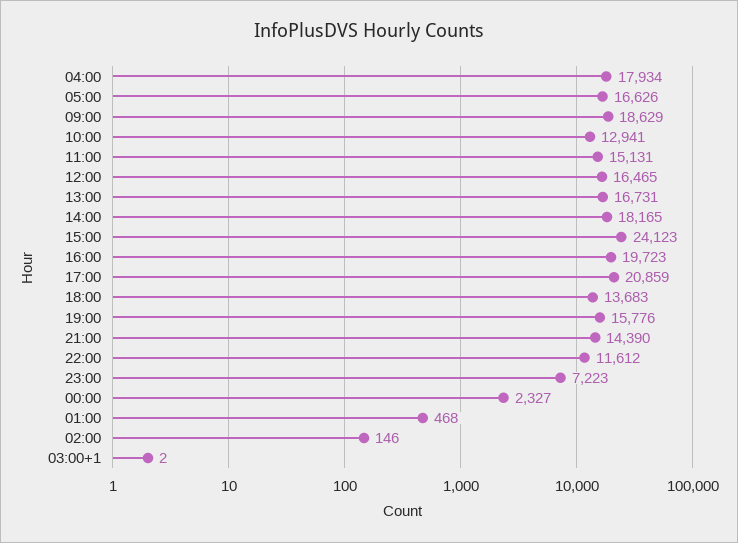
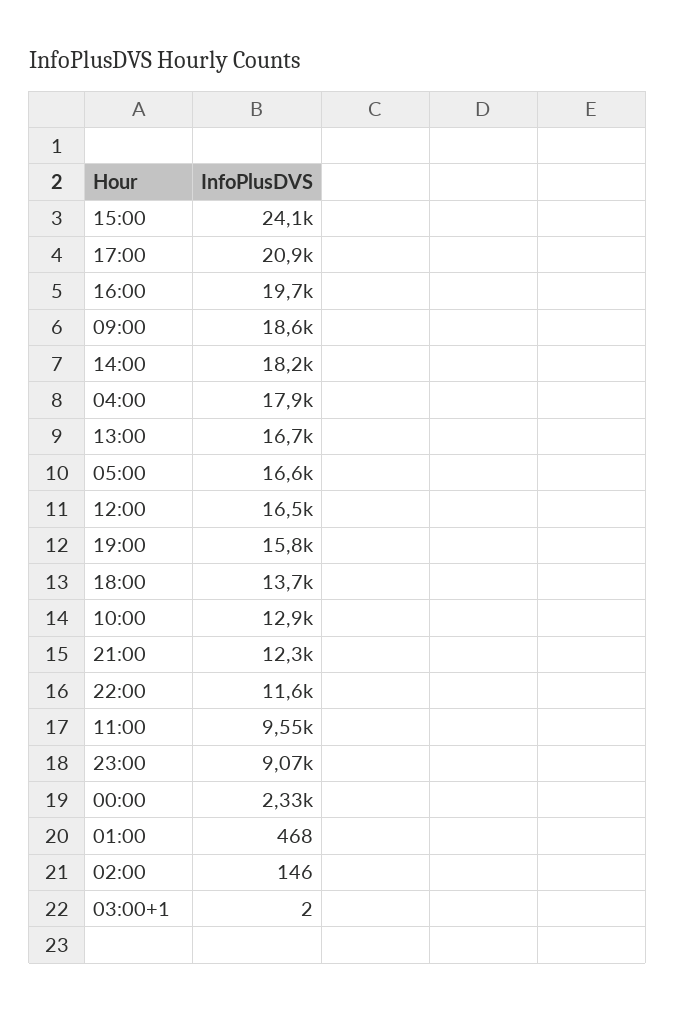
  {
    "04:00": 17934,
    "05:00": 16626,
    "09:00": 18629,
    "10:00": 12941,
-   "11:00": 15131,
+   "11:00": 9550,
    "12:00": 16465,
    "13:00": 16731,
    "14:00": 18165,
    "15:00": 24123,
    "16:00": 19723,
    "17:00": 20859,
    "18:00": 13683,
    "19:00": 15776,
-   "21:00": 14390,
+   "21:00": 12300,
    "22:00": 11612,
-   "23:00": 7223,
+   "23:00": 9070,
    "00:00": 2327,
    "01:00": 468,
    "02:00": 146,
    "03:00+1": 2
  }

